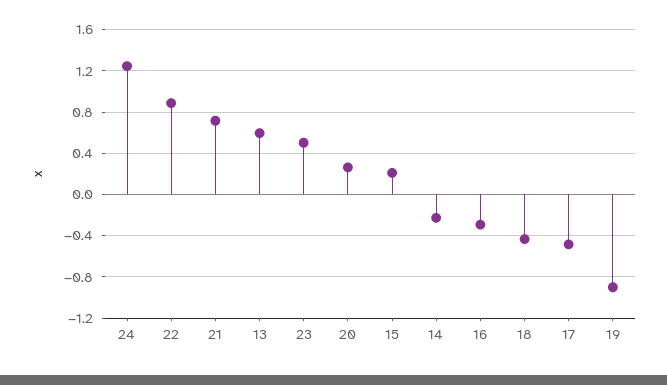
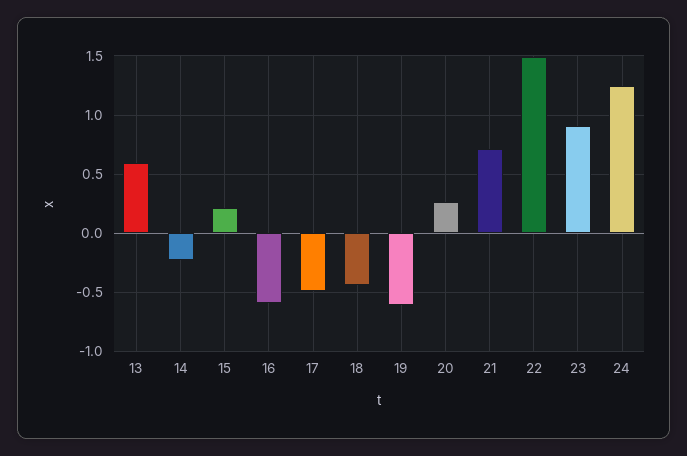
  {
    "24": 1.2,
-   "22": 0.9,
+   "22": 1.5,
    "21": 0.7,
    "13": 0.6,
-   "23": 0.5,
+   "23": 0.9,
    "20": 0.3,
    "15": 0.2,
    "14": -0.2,
-   "16": -0.3,
+   "16": -0.6,
    "18": -0.4,
    "17": -0.5,
-   "19": -0.9
+   "19": -0.6
  }

